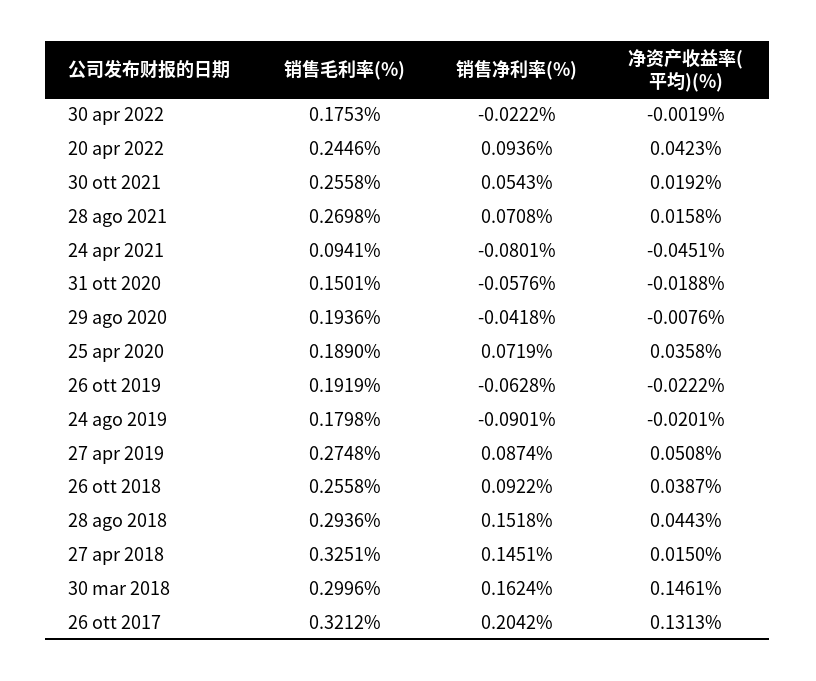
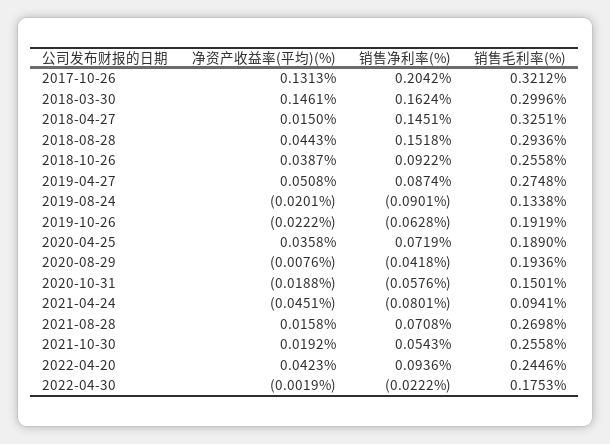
  {
    "销售毛利率(%)": {
      "30 apr 2022": 0.1753,
      "20 apr 2022": 0.2446,
      "30 ott 2021": 0.2558,
      "28 ago 2021": 0.2698,
      "24 apr 2021": 0.0941,
      "31 ott 2020": 0.1501,
      "29 ago 2020": 0.1936,
      "25 apr 2020": 0.189,
      "26 ott 2019": 0.1919,
-     "24 ago 2019": 0.1798,
+     "24 ago 2019": 0.1338,
      "27 apr 2019": 0.2748,
      "26 ott 2018": 0.2558,
      "28 ago 2018": 0.2936,
      "27 apr 2018": 0.3251,
      "30 mar 2018": 0.2996,
      "26 ott 2017": 0.3212
    },
    "销售净利率(%)": {
      "30 apr 2022": -0.0222,
      "20 apr 2022": 0.0936,
      "30 ott 2021": 0.0543,
      "28 ago 2021": 0.0708,
      "24 apr 2021": -0.0801,
      "31 ott 2020": -0.0576,
      "29 ago 2020": -0.0418,
      "25 apr 2020": 0.0719,
      "26 ott 2019": -0.0628,
      "24 ago 2019": -0.0901,
      "27 apr 2019": 0.0874,
      "26 ott 2018": 0.0922,
      "28 ago 2018": 0.1518,
      "27 apr 2018": 0.1451,
      "30 mar 2018": 0.1624,
      "26 ott 2017": 0.2042
    },
    "净资产收益率(平均)(%)": {
      "30 apr 2022": -0.0019,
      "20 apr 2022": 0.0423,
      "30 ott 2021": 0.0192,
      "28 ago 2021": 0.0158,
      "24 apr 2021": -0.0451,
      "31 ott 2020": -0.0188,
      "29 ago 2020": -0.0076,
      "25 apr 2020": 0.0358,
      "26 ott 2019": -0.0222,
      "24 ago 2019": -0.0201,
      "27 apr 2019": 0.0508,
      "26 ott 2018": 0.0387,
      "28 ago 2018": 0.0443,
      "27 apr 2018": 0.015,
      "30 mar 2018": 0.1461,
      "26 ott 2017": 0.1313
    }
  }

